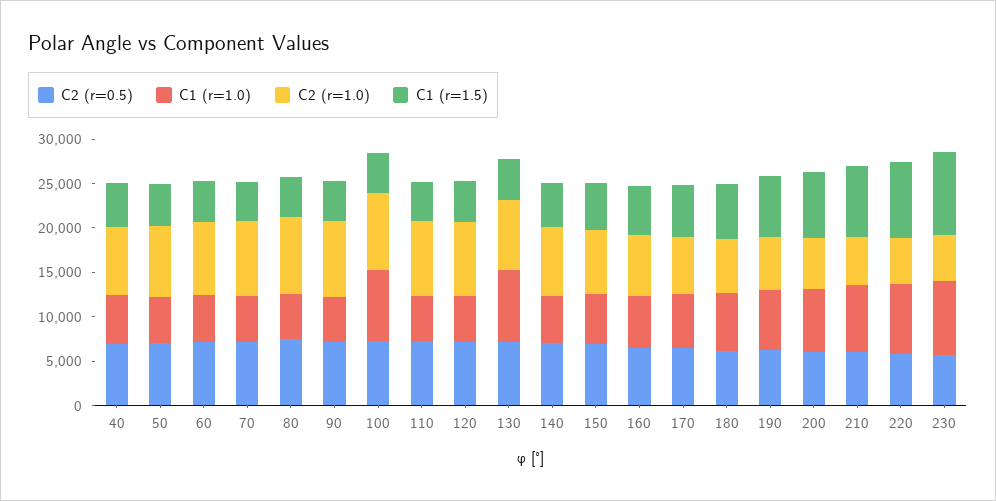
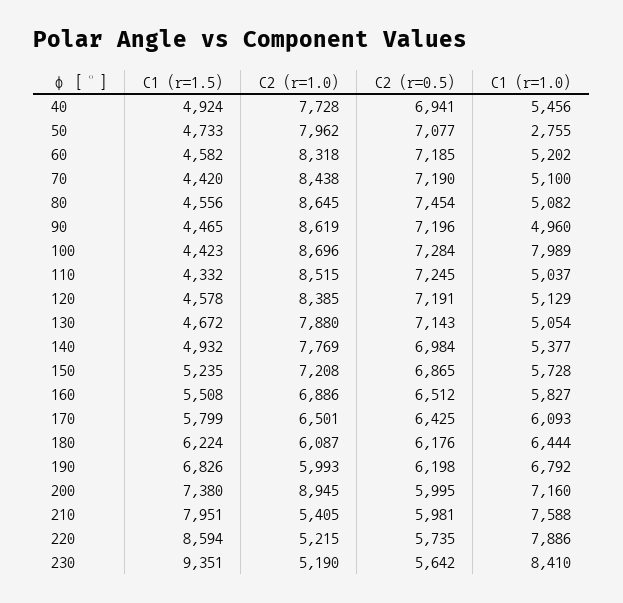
  {
    "C2 (r=0.5)": {
      "40": 6941,
      "50": 7077,
      "60": 7185,
      "70": 7190,
      "80": 7454,
      "90": 7196,
      "100": 7284,
      "110": 7245,
      "120": 7191,
      "130": 7143,
      "140": 6984,
      "150": 6865,
      "160": 6512,
      "170": 6425,
      "180": 6176,
      "190": 6198,
      "200": 5995,
      "210": 5981,
      "220": 5735,
      "230": 5642
    },
    "C1 (r=1.0)": {
      "40": 5456,
-     "50": 5000,
+     "50": 2755,
      "60": 5202,
      "70": 5100,
      "80": 5082,
      "90": 4960,
      "100": 7989,
      "110": 5037,
      "120": 5129,
-     "130": 8000,
+     "130": 5054,
      "140": 5377,
      "150": 5728,
      "160": 5827,
      "170": 6093,
      "180": 6444,
      "190": 6792,
      "200": 7160,
      "210": 7588,
      "220": 7886,
      "230": 8410
    },
    "C2 (r=1.0)": {
      "40": 7728,
      "50": 7962,
      "60": 8318,
      "70": 8438,
      "80": 8645,
      "90": 8619,
      "100": 8696,
      "110": 8515,
      "120": 8385,
      "130": 7880,
      "140": 7769,
      "150": 7208,
      "160": 6886,
      "170": 6501,
      "180": 6087,
      "190": 5993,
-     "200": 6000,
+     "200": 8945,
      "210": 5405,
      "220": 5215,
      "230": 5190
    },
    "C1 (r=1.5)": {
      "40": 4924,
      "50": 4733,
      "60": 4582,
      "70": 4420,
      "80": 4556,
      "90": 4465,
      "100": 4423,
      "110": 4332,
      "120": 4578,
      "130": 4672,
      "140": 4932,
      "150": 5235,
      "160": 5508,
      "170": 5799,
      "180": 6224,
      "190": 6826,
      "200": 7380,
      "210": 7951,
      "220": 8594,
      "230": 9351
    }
  }

